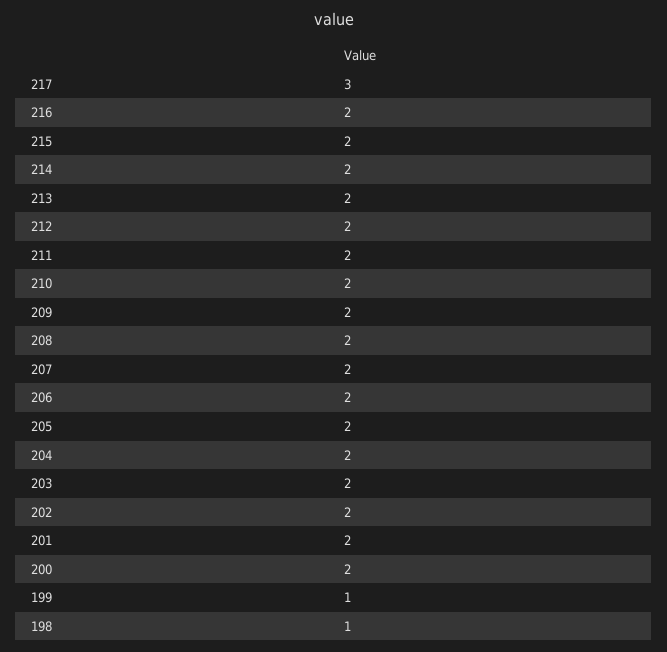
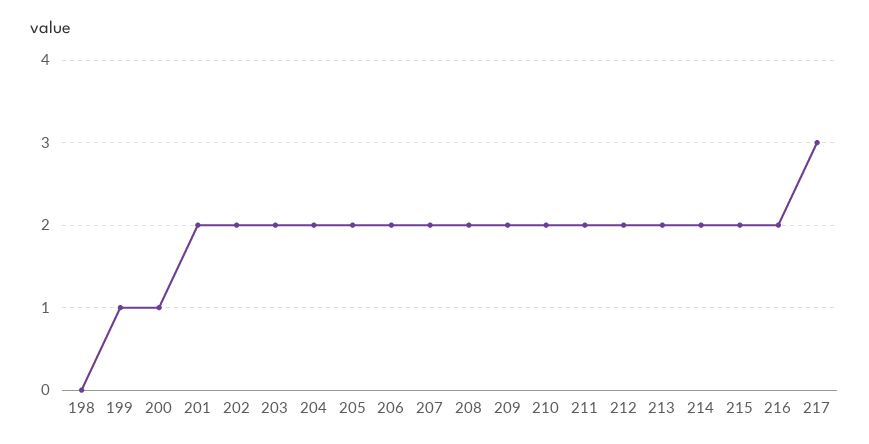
  {
    "217": 3,
    "216": 2,
    "215": 2,
    "214": 2,
    "213": 2,
    "212": 2,
    "211": 2,
    "210": 2,
    "209": 2,
    "208": 2,
    "207": 2,
    "206": 2,
    "205": 2,
    "204": 2,
    "203": 2,
    "202": 2,
    "201": 2,
-   "200": 2,
+   "200": 1,
    "199": 1,
-   "198": 1
+   "198": 0
  }

